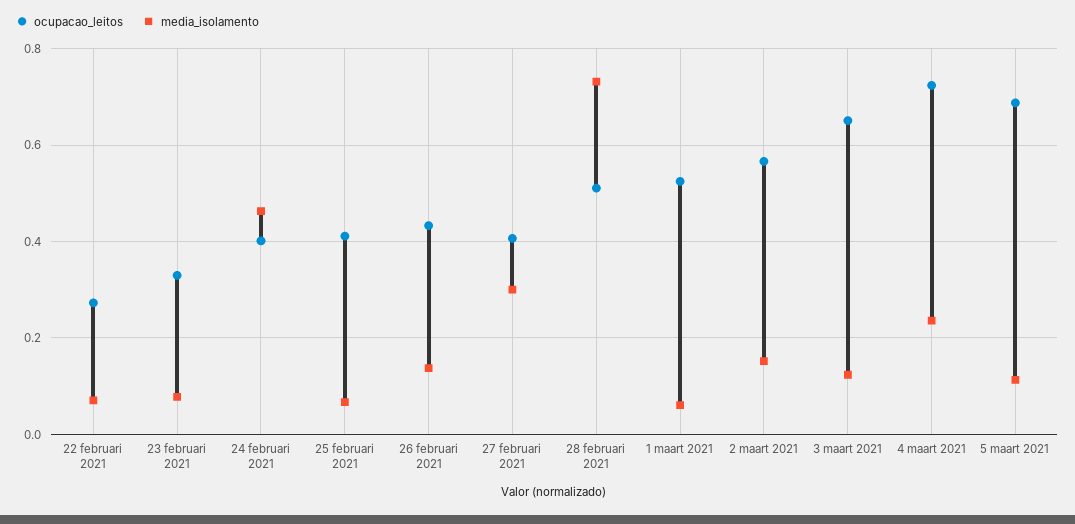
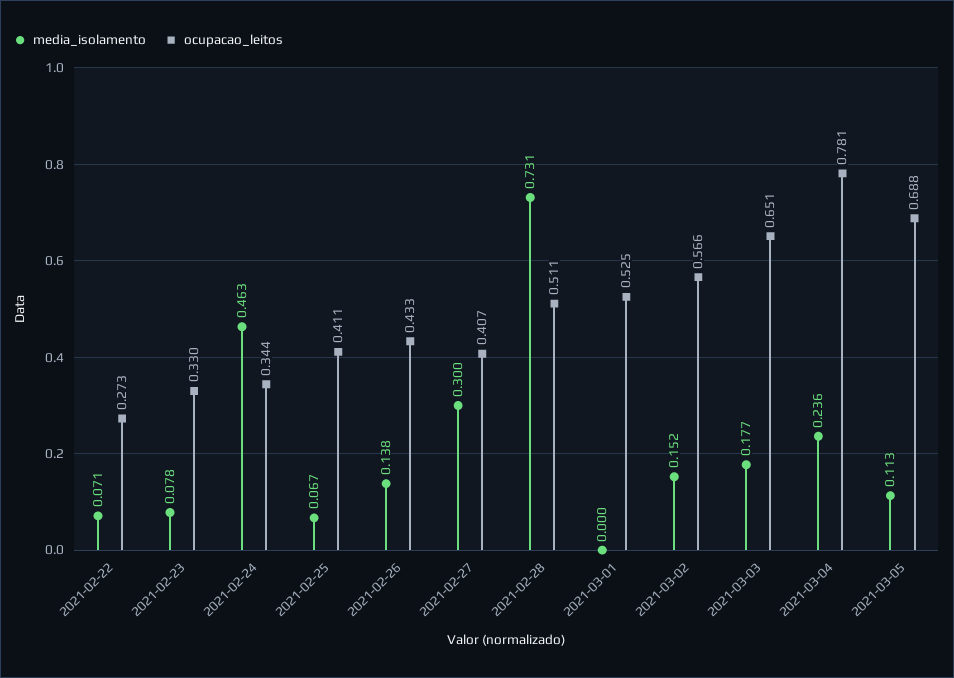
  {
    "ocupacao_leitos": {
      "22 februari 2021": 0.273,
      "23 februari 2021": 0.33,
-     "24 februari 2021": 0.4,
+     "24 februari 2021": 0.344,
      "25 februari 2021": 0.411,
      "26 februari 2021": 0.433,
      "27 februari 2021": 0.407,
      "28 februari 2021": 0.511,
      "1 maart 2021": 0.525,
      "2 maart 2021": 0.566,
      "3 maart 2021": 0.651,
-     "4 maart 2021": 0.72,
+     "4 maart 2021": 0.781,
      "5 maart 2021": 0.688
    },
    "media_isolamento": {
      "22 februari 2021": 0.071,
      "23 februari 2021": 0.078,
      "24 februari 2021": 0.463,
      "25 februari 2021": 0.067,
      "26 februari 2021": 0.138,
      "27 februari 2021": 0.3,
      "28 februari 2021": 0.731,
-     "1 maart 2021": 0.06,
+     "1 maart 2021": 0,
      "2 maart 2021": 0.152,
-     "3 maart 2021": 0.12,
+     "3 maart 2021": 0.177,
      "4 maart 2021": 0.236,
      "5 maart 2021": 0.113
    }
  }

